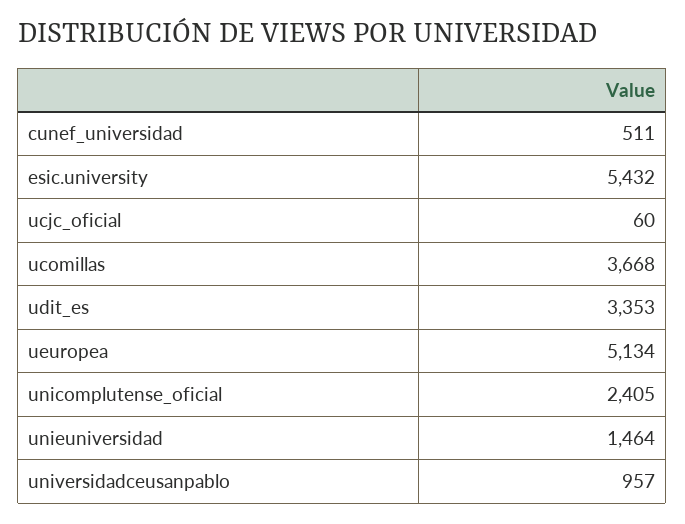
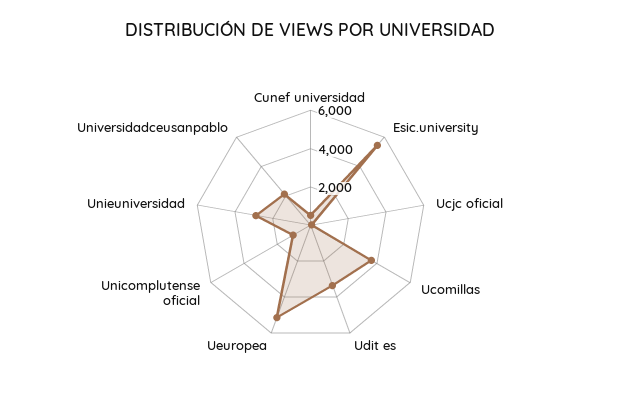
  {
    "cunef_universidad": 511,
    "esic.university": 5432,
    "ucjc_oficial": 60,
    "ucomillas": 3668,
    "udit_es": 3353,
    "ueuropea": 5134,
-   "unicomplutense_oficial": 2405,
+   "unicomplutense_oficial": 1000,
-   "unieuniversidad": 1464,
+   "unieuniversidad": 3000,
-   "universidadceusanpablo": 957
+   "universidadceusanpablo": 2000
  }

